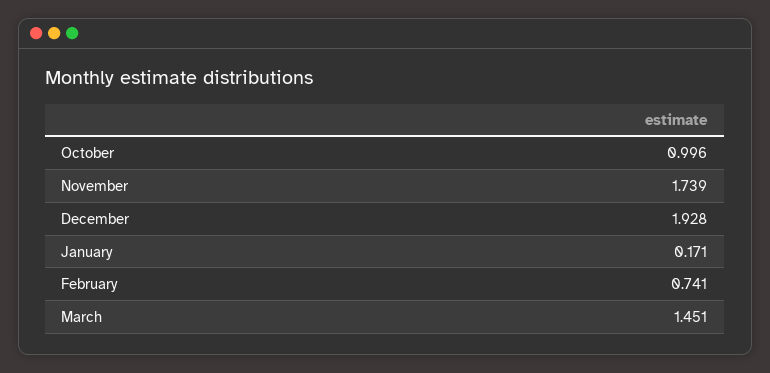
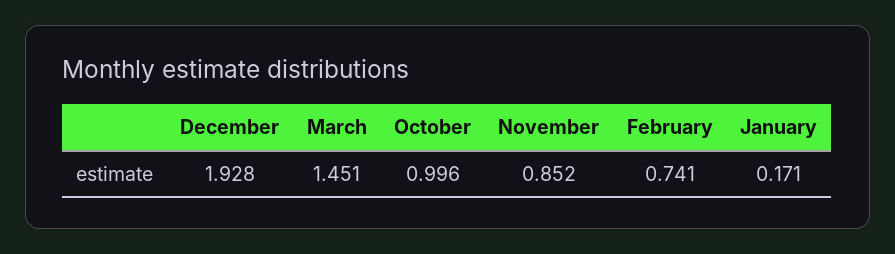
  {
    "October": 0.996,
-   "November": 1.739,
+   "November": 0.852,
    "December": 1.928,
    "January": 0.171,
    "February": 0.741,
    "March": 1.451
  }

